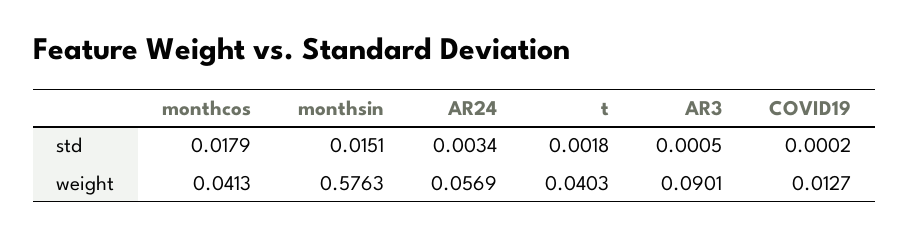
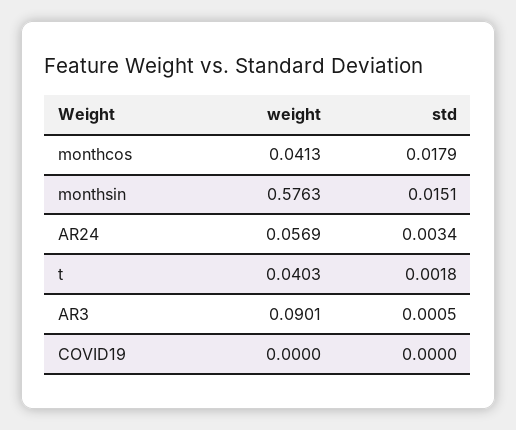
  {
    "monthcos": {
      "std": 0.0179,
      "weight": 0.0413
    },
    "monthsin": {
      "std": 0.0151,
      "weight": 0.5763
    },
    "AR24": {
      "std": 0.0034,
      "weight": 0.0569
    },
    "t": {
      "std": 0.0018,
      "weight": 0.0403
    },
    "AR3": {
      "std": 0.0005,
      "weight": 0.0901
    },
    "COVID19": {
-     "std": 0.0002,
+     "std": 0,
-     "weight": 0.0127
+     "weight": 0
    }
  }

